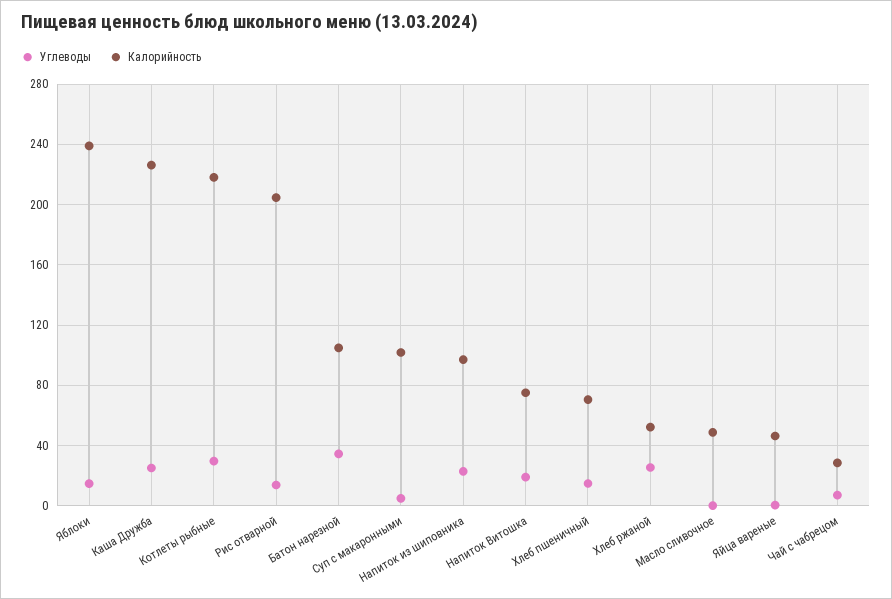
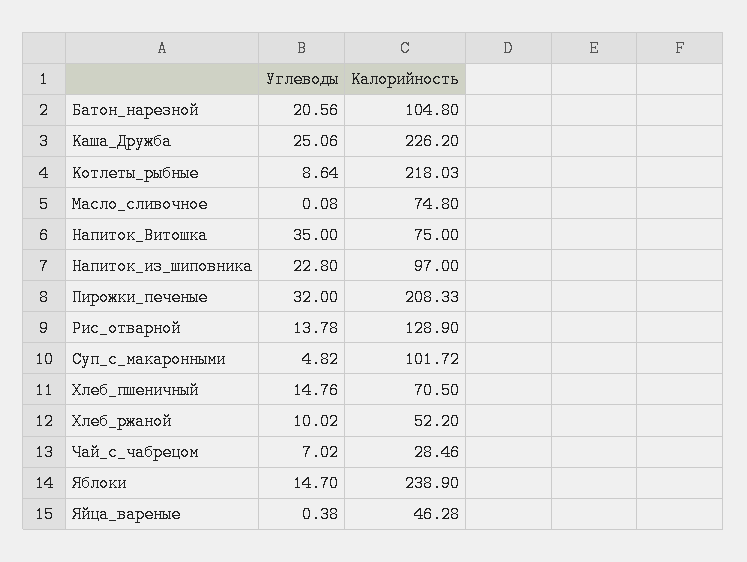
  {
    "Углеводы": {
      "Яблоки": 14.7,
      "Каша Дружба": 25.06,
-     "Котлеты рыбные": 30,
+     "Котлеты рыбные": 8.64,
      "Рис отварной": 13.78,
-     "Батон нарезной": 35,
+     "Батон нарезной": 20.56,
      "Суп с макаронными": 4.82,
      "Напиток из шиповника": 22.8,
-     "Напиток Витошка": 20,
+     "Напиток Витошка": 35,
      "Хлеб пшеничный": 14.76,
-     "Хлеб ржаной": 25,
+     "Хлеб ржаной": 10.02,
      "Масло сливочное": 0.08,
      "Яйца вареные": 0.38,
-     "Чай с чабрецом": 7.02
+     "Чай с чабрецом": 7.02,
+     "Пирожки_печеные": 32
    },
    "Калорийность": {
      "Яблоки": 238.9,
      "Каша Дружба": 226.2,
      "Котлеты рыбные": 218.03,
-     "Рис отварной": 205,
+     "Рис отварной": 128.9,
      "Батон нарезной": 104.8,
      "Суп с макаронными": 101.72,
      "Напиток из шиповника": 97,
      "Напиток Витошка": 75,
      "Хлеб пшеничный": 70.5,
      "Хлеб ржаной": 52.2,
-     "Масло сливочное": 50,
+     "Масло сливочное": 74.8,
      "Яйца вареные": 46.28,
-     "Чай с чабрецом": 28.46
+     "Чай с чабрецом": 28.46,
+     "Пирожки_печеные": 208.33
    }
  }

